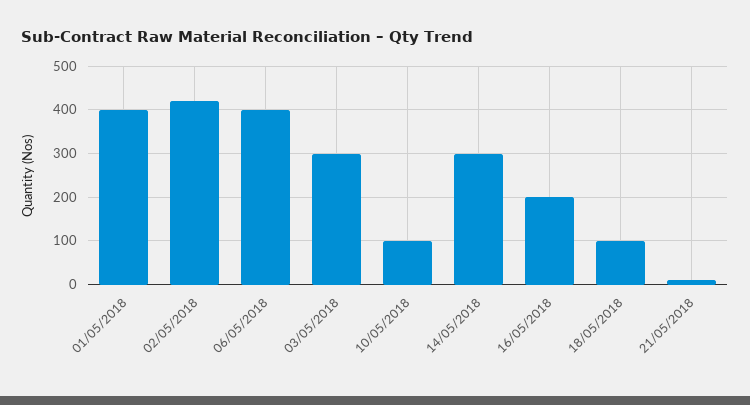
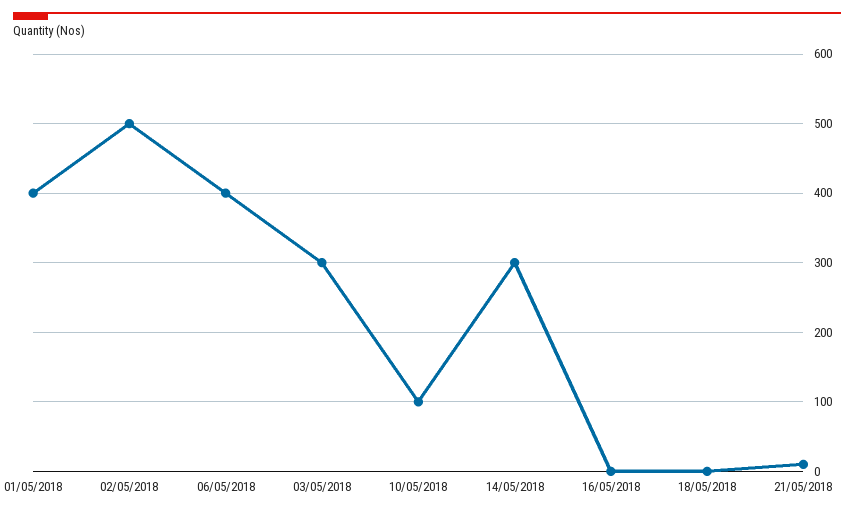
  {
    "01/05/2018": 400,
-   "02/05/2018": 420,
+   "02/05/2018": 500,
    "06/05/2018": 400,
    "03/05/2018": 300,
    "10/05/2018": 100,
    "14/05/2018": 300,
-   "16/05/2018": 200,
+   "16/05/2018": 0,
-   "18/05/2018": 100,
+   "18/05/2018": 0,
    "21/05/2018": 10
  }

